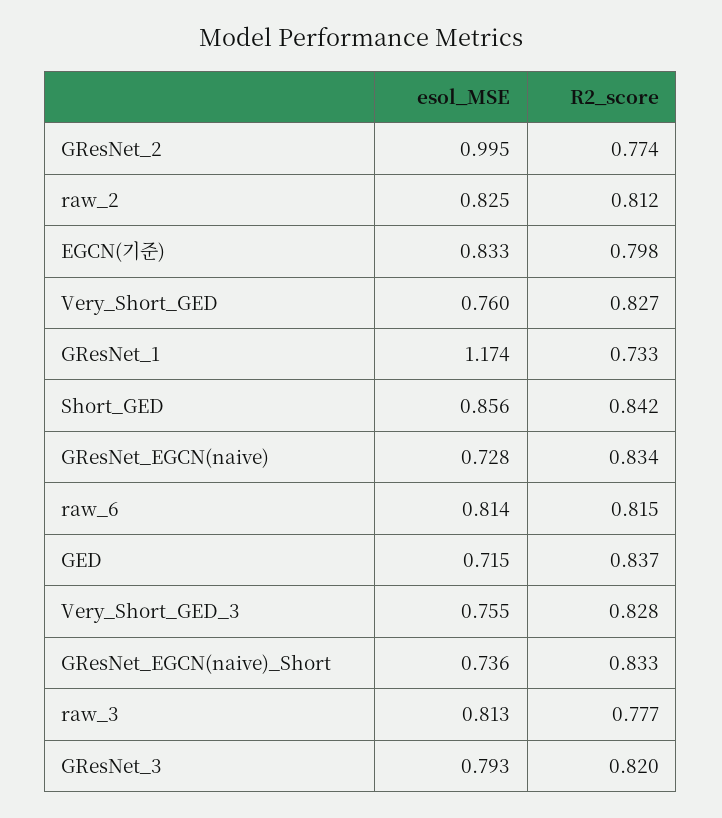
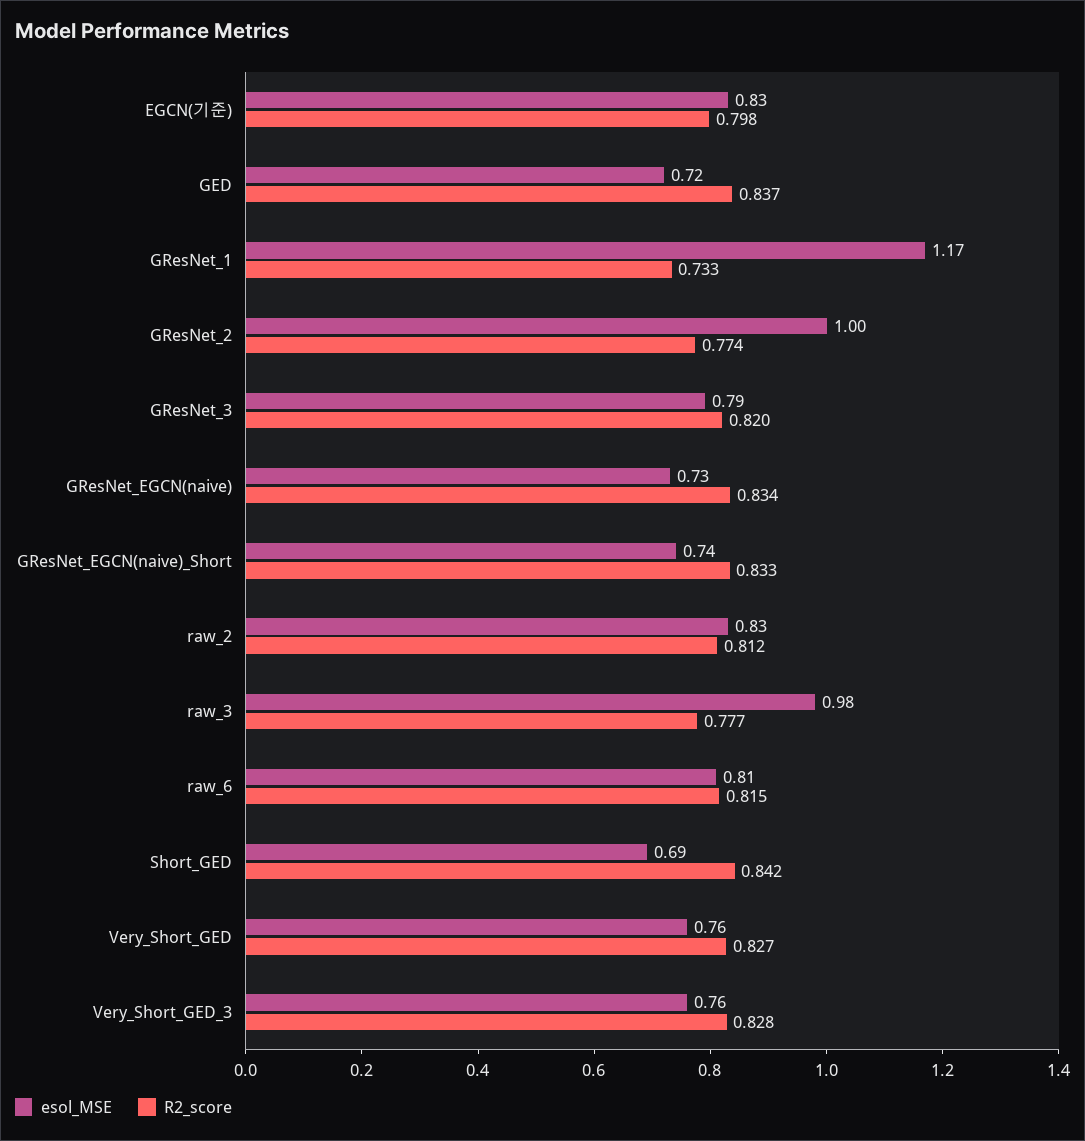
  {
    "esol_MSE": {
      "GResNet_2": 0.995,
      "raw_2": 0.825,
      "EGCN(기준)": 0.833,
      "Very_Short_GED": 0.76,
      "GResNet_1": 1.174,
-     "Short_GED": 0.856,
+     "Short_GED": 0.69,
      "GResNet_EGCN(naive)": 0.728,
      "raw_6": 0.814,
      "GED": 0.715,
      "Very_Short_GED_3": 0.755,
      "GResNet_EGCN(naive)_Short": 0.736,
-     "raw_3": 0.813,
+     "raw_3": 0.98,
      "GResNet_3": 0.793
    },
    "R2_score": {
      "GResNet_2": 0.774,
      "raw_2": 0.812,
      "EGCN(기준)": 0.798,
      "Very_Short_GED": 0.827,
      "GResNet_1": 0.733,
      "Short_GED": 0.842,
      "GResNet_EGCN(naive)": 0.834,
      "raw_6": 0.815,
      "GED": 0.837,
      "Very_Short_GED_3": 0.828,
      "GResNet_EGCN(naive)_Short": 0.833,
      "raw_3": 0.777,
      "GResNet_3": 0.82
    }
  }

